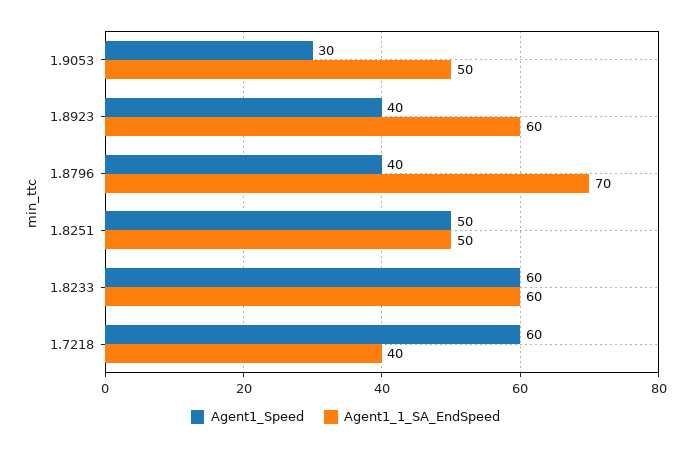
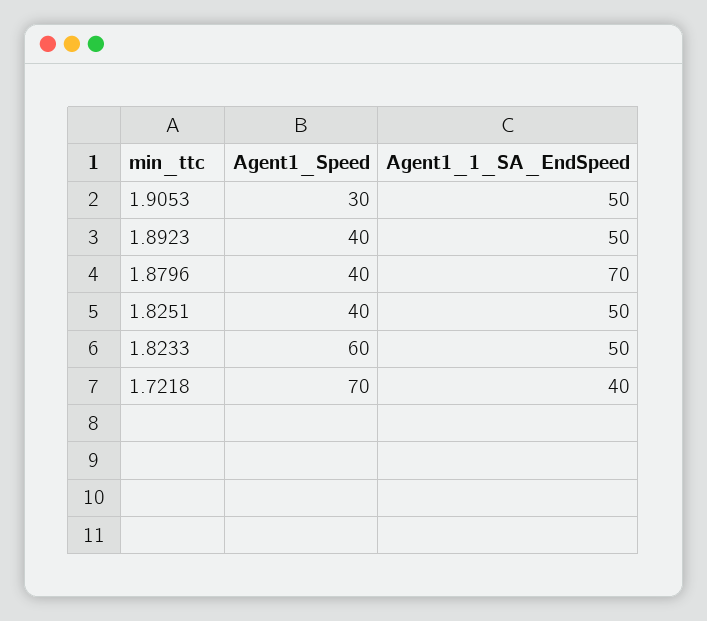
  {
    "Agent1_Speed": {
      "1.9053": 30,
      "1.8923": 40,
      "1.8796": 40,
-     "1.8251": 50,
+     "1.8251": 40,
      "1.8233": 60,
-     "1.7218": 60
+     "1.7218": 70
    },
    "Agent1_1_SA_EndSpeed": {
      "1.9053": 50,
-     "1.8923": 60,
+     "1.8923": 50,
      "1.8796": 70,
      "1.8251": 50,
-     "1.8233": 60,
+     "1.8233": 50,
      "1.7218": 40
    }
  }

